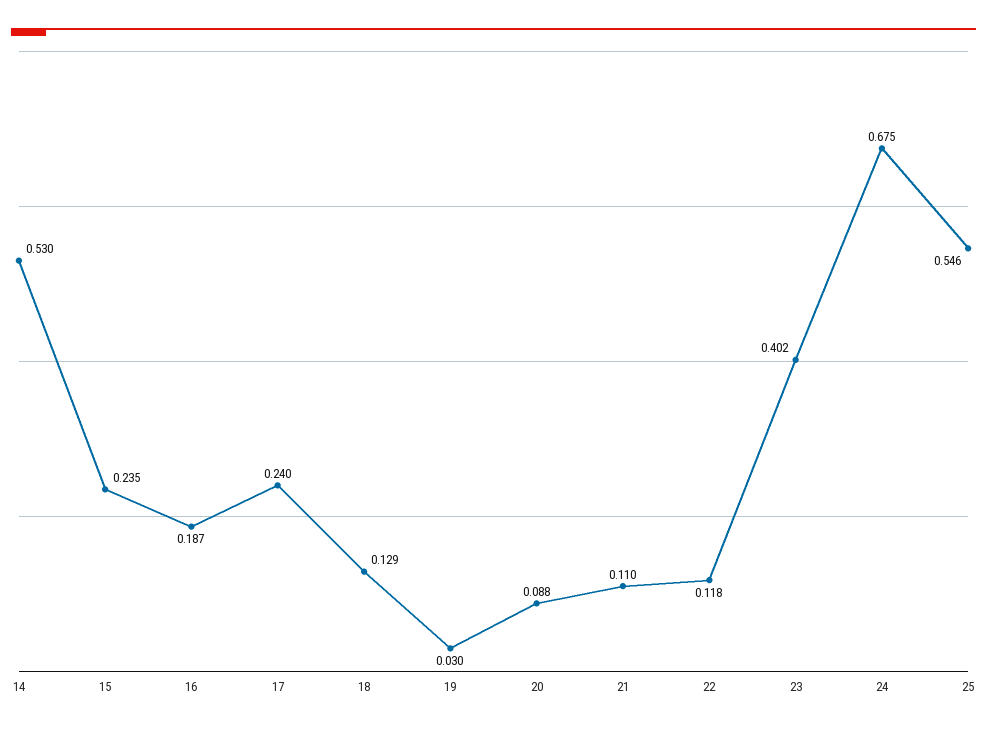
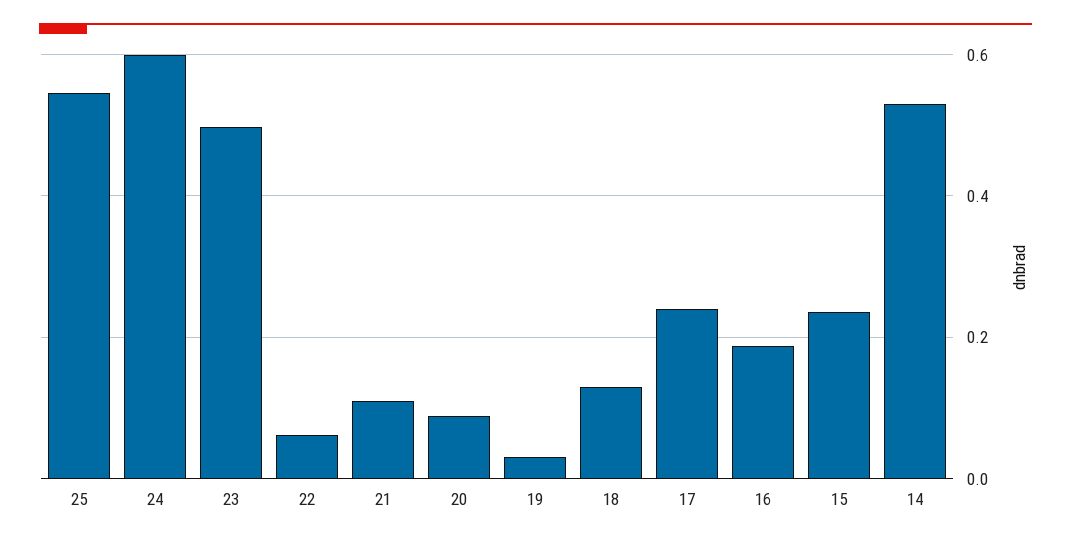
  {
    "14": 0.53,
    "15": 0.235,
    "16": 0.187,
    "17": 0.24,
    "18": 0.129,
    "19": 0.03,
    "20": 0.088,
    "21": 0.11,
-   "22": 0.118,
+   "22": 0.06,
-   "23": 0.402,
+   "23": 0.5,
-   "24": 0.675,
+   "24": 0.6,
    "25": 0.546
  }

